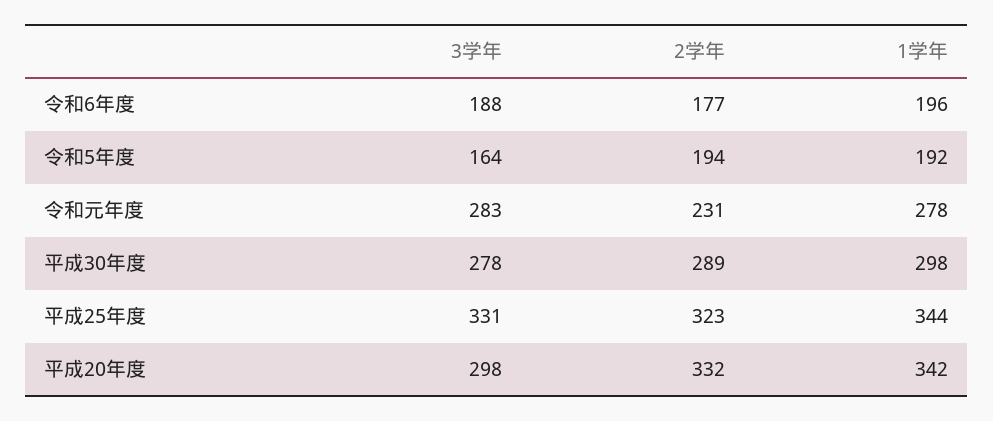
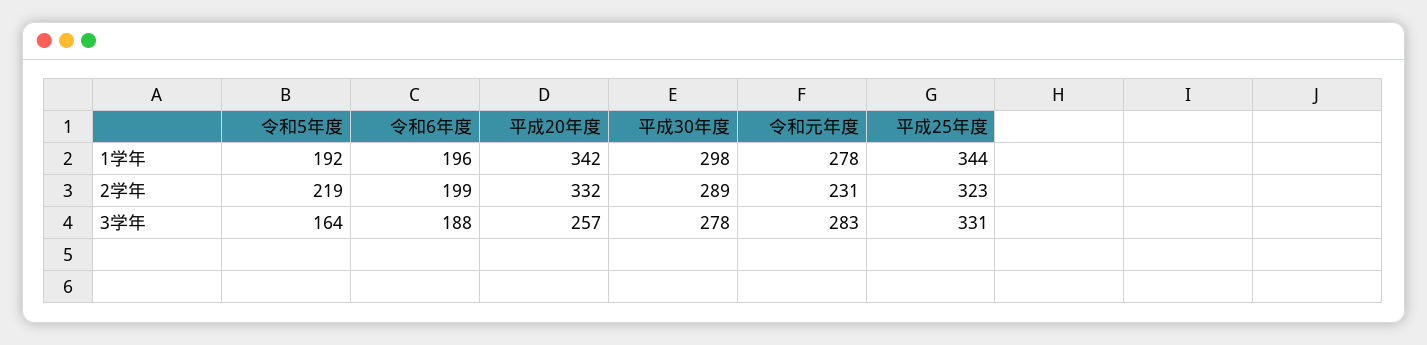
  {
    "3学年": {
      "令和6年度": 188,
      "令和5年度": 164,
      "令和元年度": 283,
      "平成30年度": 278,
      "平成25年度": 331,
-     "平成20年度": 298
+     "平成20年度": 257
    },
    "2学年": {
-     "令和6年度": 177,
+     "令和6年度": 199,
-     "令和5年度": 194,
+     "令和5年度": 219,
      "令和元年度": 231,
      "平成30年度": 289,
      "平成25年度": 323,
      "平成20年度": 332
    },
    "1学年": {
      "令和6年度": 196,
      "令和5年度": 192,
      "令和元年度": 278,
      "平成30年度": 298,
      "平成25年度": 344,
      "平成20年度": 342
    }
  }

